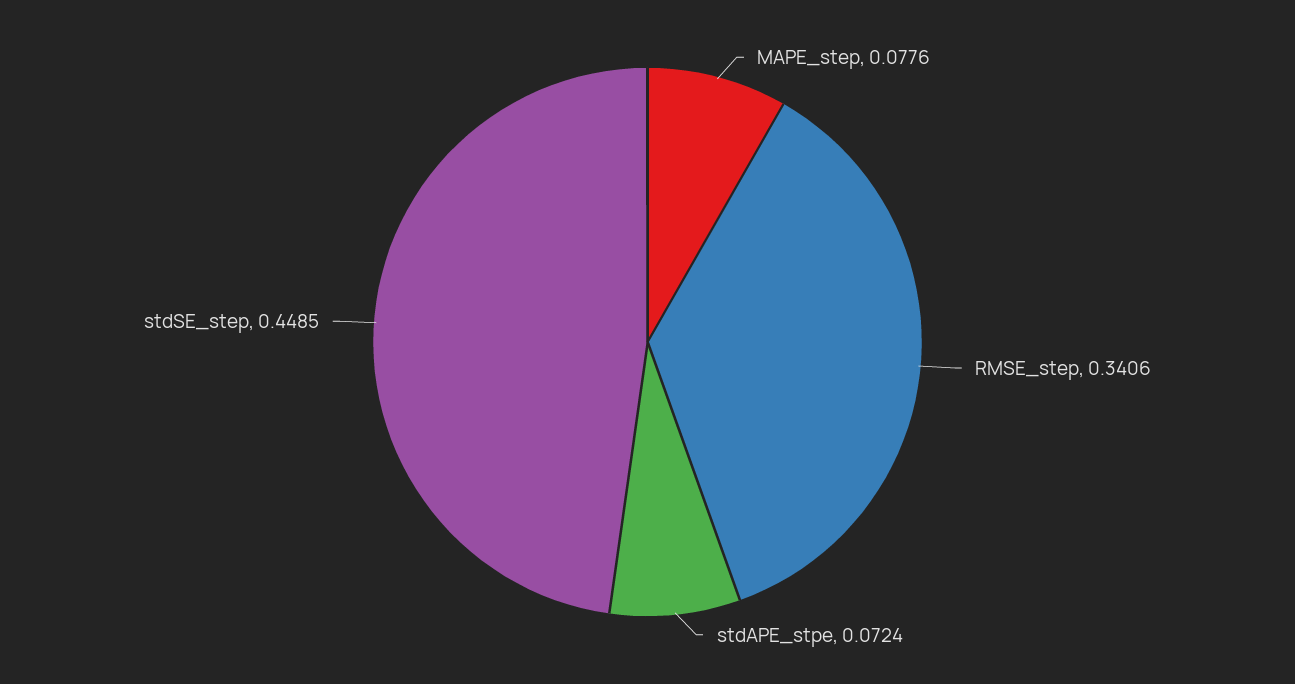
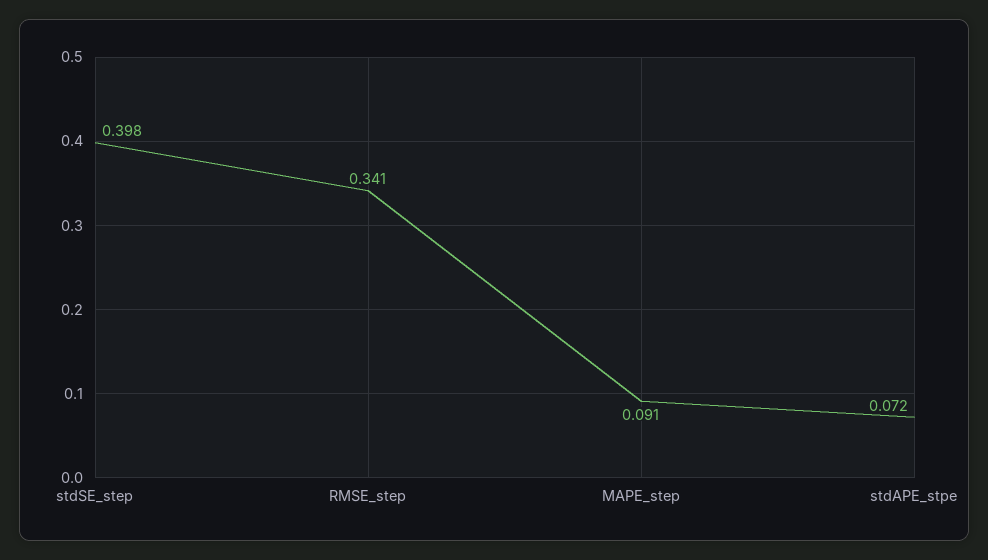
  {
-   "MAPE_step": 0.0776,
+   "MAPE_step": 0.091,
    "RMSE_step": 0.3406,
    "stdAPE_stpe": 0.0724,
-   "stdSE_step": 0.4485
+   "stdSE_step": 0.398
  }

